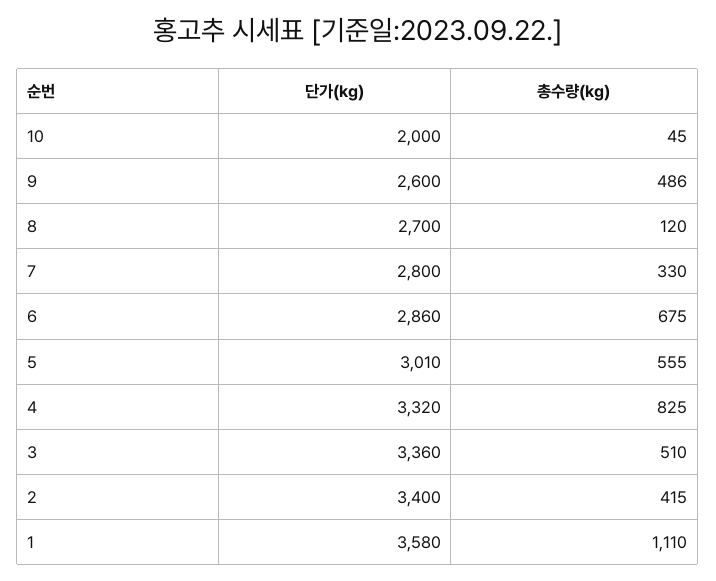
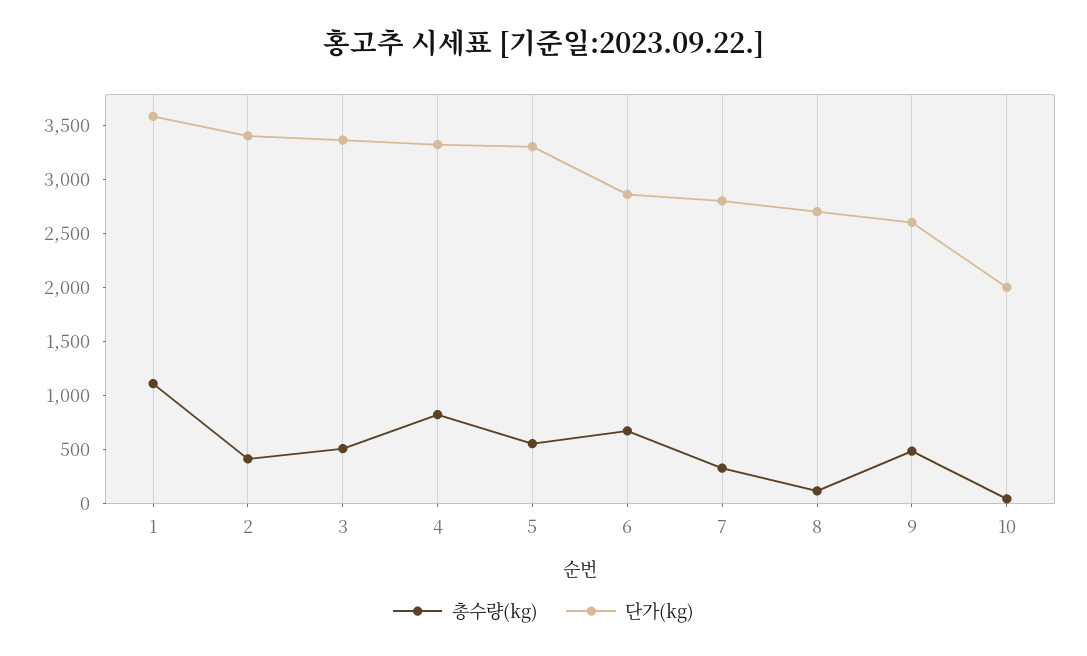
  {
    "단가(kg)": {
      "10": 2000,
      "9": 2600,
      "8": 2700,
      "7": 2800,
      "6": 2860,
-     "5": 3010,
+     "5": 3300,
      "4": 3320,
      "3": 3360,
      "2": 3400,
      "1": 3580
    },
    "총수량(kg)": {
      "10": 45,
      "9": 486,
      "8": 120,
      "7": 330,
      "6": 675,
      "5": 555,
      "4": 825,
      "3": 510,
      "2": 415,
      "1": 1110
    }
  }

